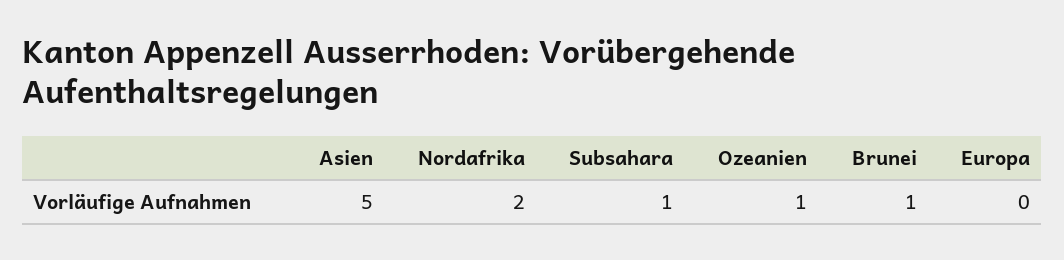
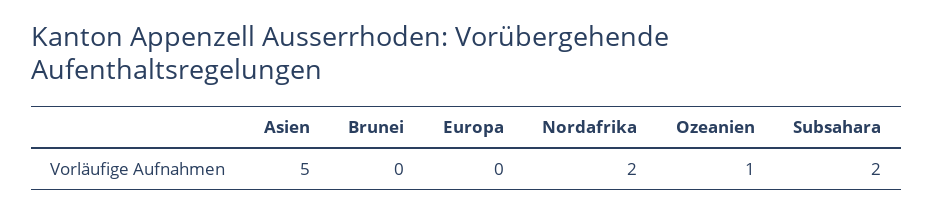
  {
    "Asien": 5,
    "Nordafrika": 2,
-   "Subsahara": 1,
+   "Subsahara": 2,
    "Ozeanien": 1,
-   "Brunei": 1,
+   "Brunei": 0,
    "Europa": 0
  }

